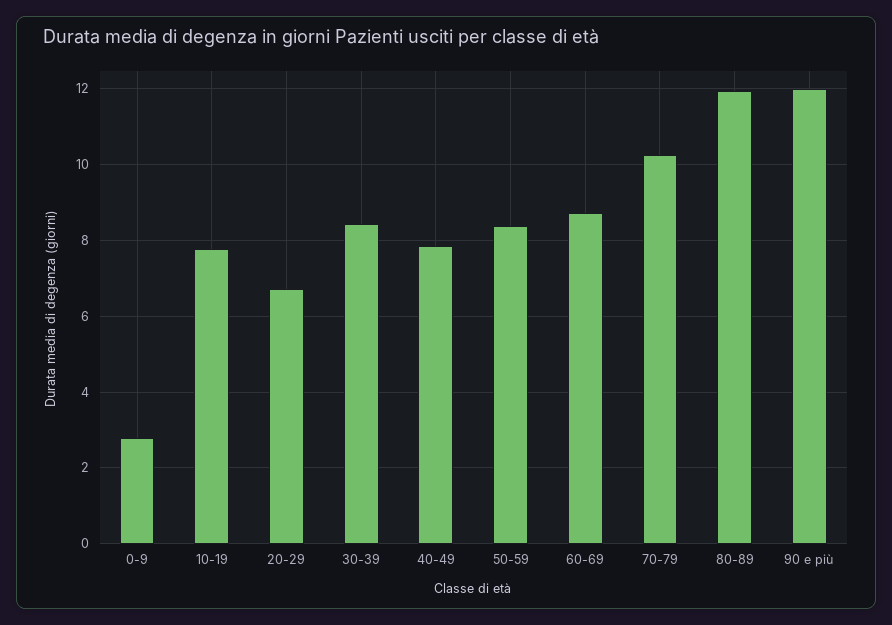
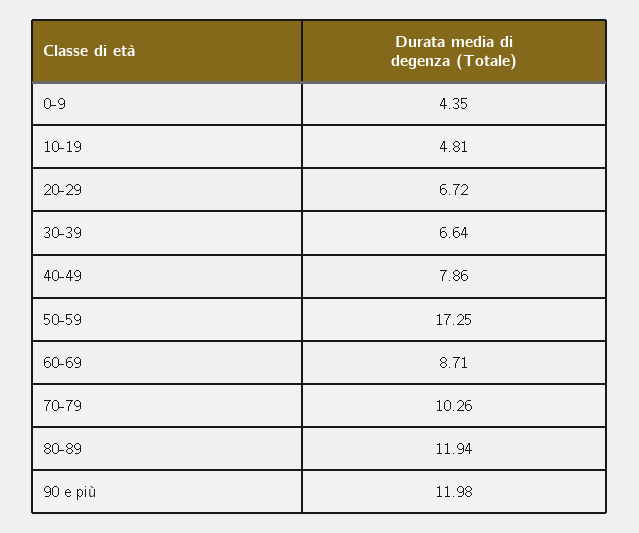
  {
-   "0-9": 2.8,
+   "0-9": 4.35,
-   "10-19": 7.8,
+   "10-19": 4.81,
    "20-29": 6.72,
-   "30-39": 8.4,
+   "30-39": 6.64,
    "40-49": 7.86,
-   "50-59": 8.4,
+   "50-59": 17.25,
    "60-69": 8.71,
    "70-79": 10.26,
    "80-89": 11.94,
    "90 e più": 11.98
  }

